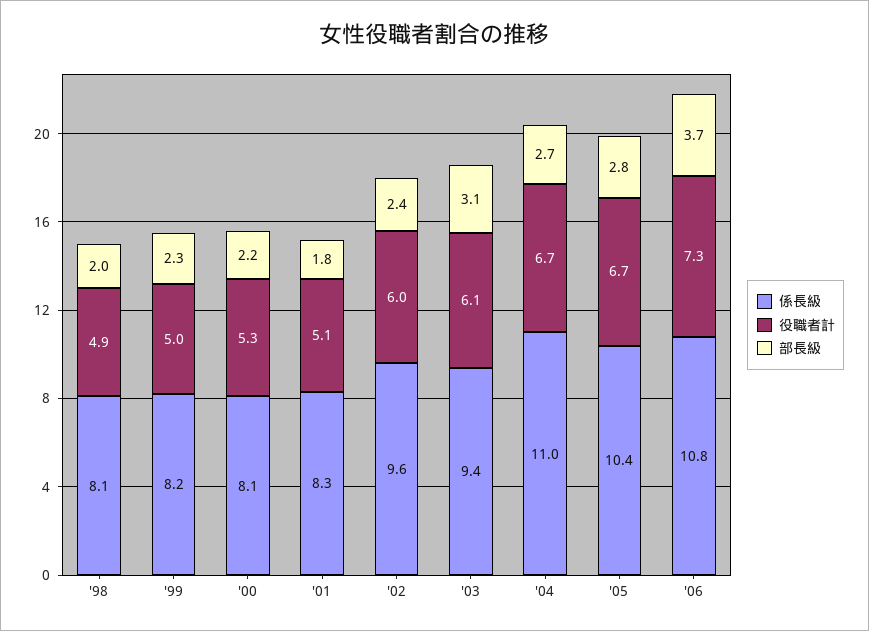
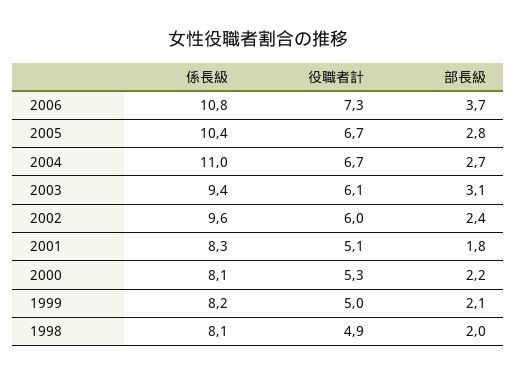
  {
    "係長級": {
      "'98": 8.1,
      "'99": 8.2,
      "'00": 8.1,
      "'01": 8.3,
      "'02": 9.6,
      "'03": 9.4,
      "'04": 11,
      "'05": 10.4,
      "'06": 10.8
    },
    "役職者計": {
      "'98": 4.9,
      "'99": 5,
      "'00": 5.3,
      "'01": 5.1,
      "'02": 6,
      "'03": 6.1,
      "'04": 6.7,
      "'05": 6.7,
      "'06": 7.3
    },
    "部長級": {
      "'98": 2,
-     "'99": 2.3,
+     "'99": 2.1,
      "'00": 2.2,
      "'01": 1.8,
      "'02": 2.4,
      "'03": 3.1,
      "'04": 2.7,
      "'05": 2.8,
      "'06": 3.7
    }
  }

